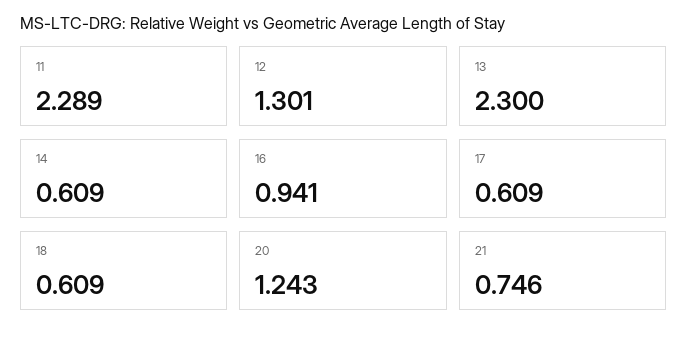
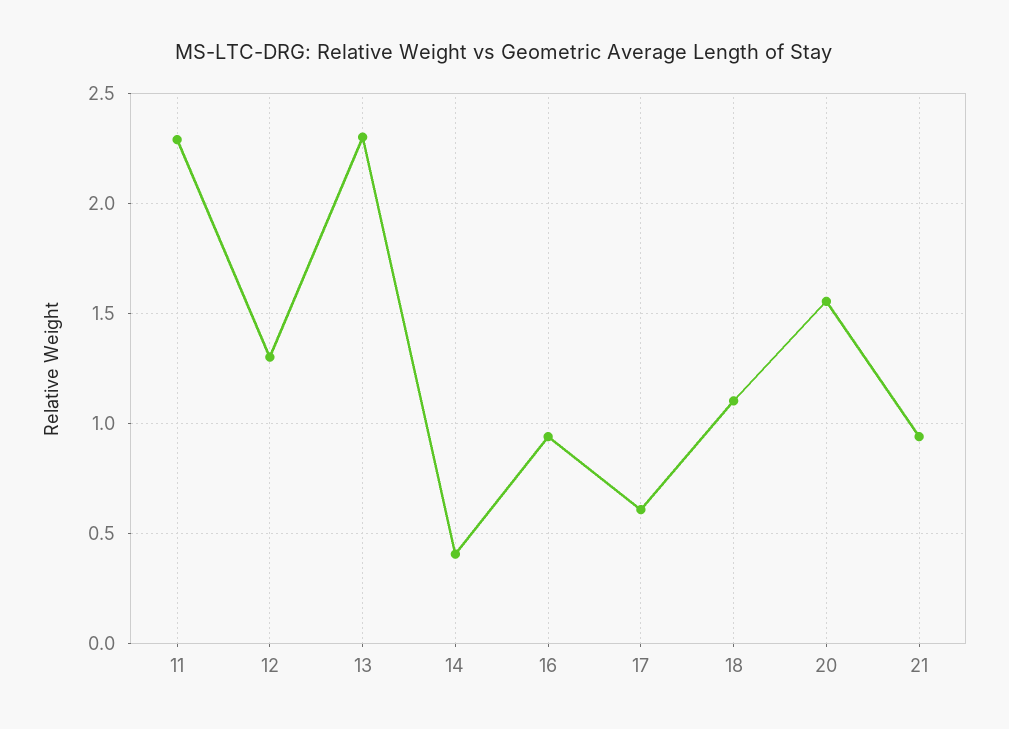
  {
    "11": 2.289,
    "12": 1.301,
    "13": 2.3,
-   "14": 0.609,
+   "14": 0.4,
    "16": 0.941,
    "17": 0.609,
-   "18": 0.609,
+   "18": 1.1,
-   "20": 1.243,
+   "20": 1.55,
-   "21": 0.746
+   "21": 0.95
  }

